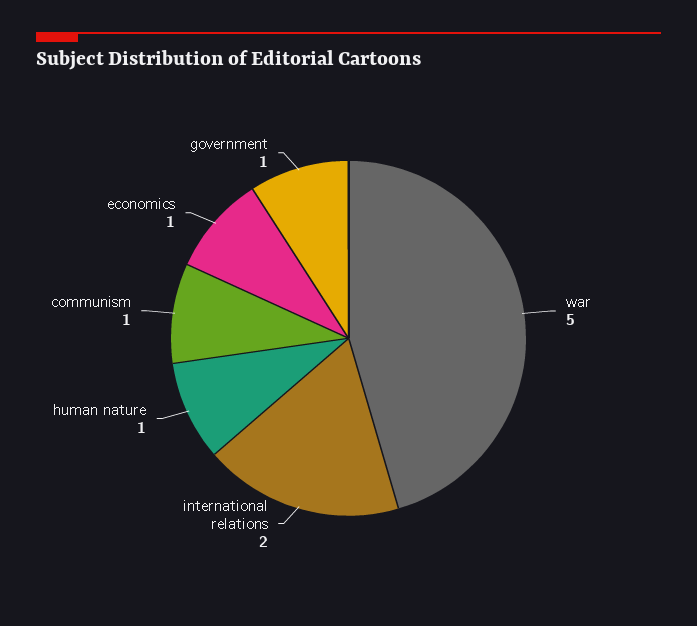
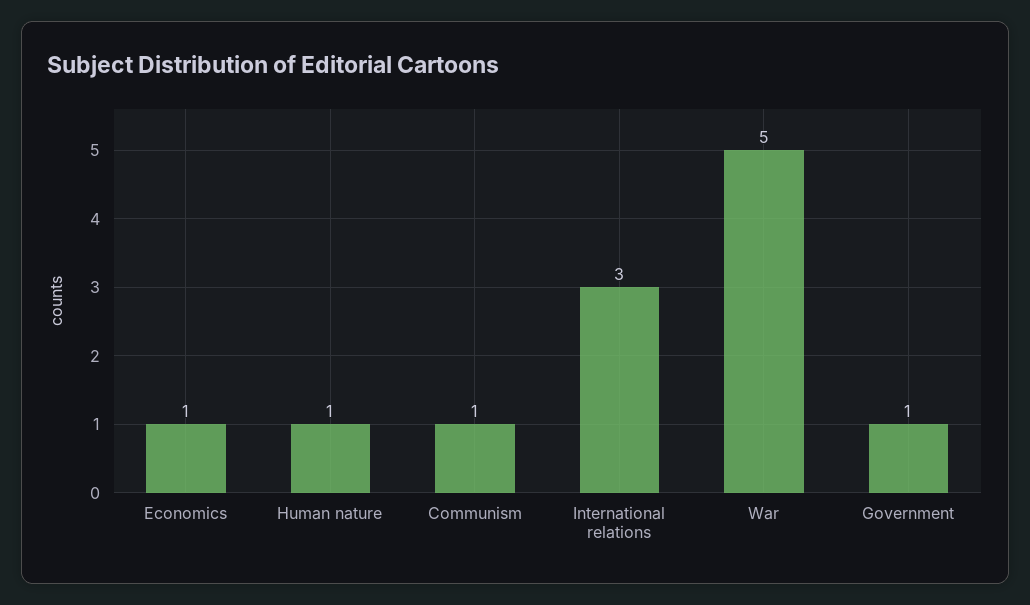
  {
    "war": 5,
-   "international relations": 2,
+   "international relations": 3,
    "human nature": 1,
    "communism": 1,
    "economics": 1,
    "government": 1
  }

